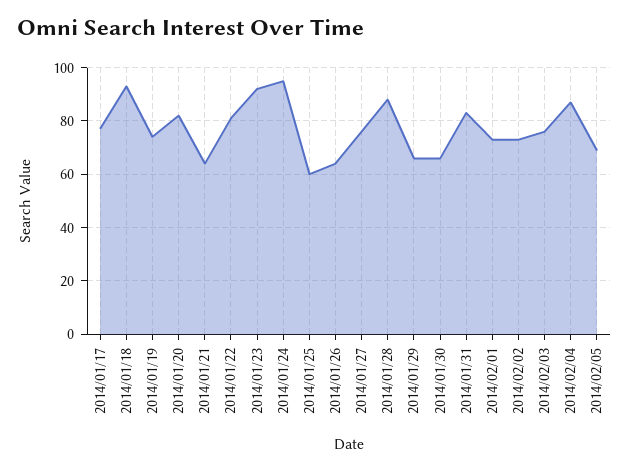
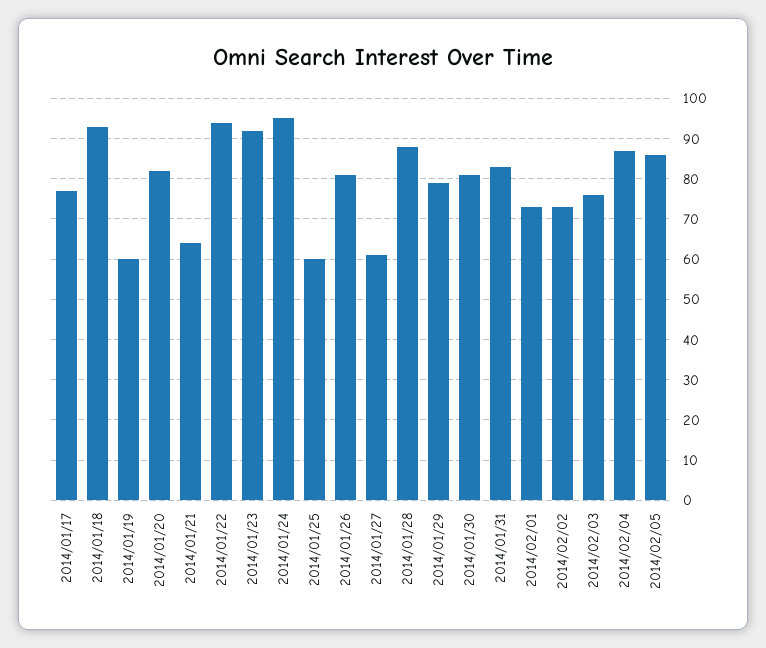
  {
    "2014/01/17": 75,
    "2014/01/18": 95,
-   "2014/01/19": 75,
+   "2014/01/19": 60,
    "2014/01/20": 80,
    "2014/01/21": 65,
-   "2014/01/22": 80,
+   "2014/01/22": 95,
    "2014/01/23": 90,
    "2014/01/24": 95,
    "2014/01/25": 60,
-   "2014/01/26": 65,
+   "2014/01/26": 80,
-   "2014/01/27": 75,
+   "2014/01/27": 60,
    "2014/01/28": 90,
-   "2014/01/29": 65,
+   "2014/01/29": 80,
-   "2014/01/30": 65,
+   "2014/01/30": 80,
    "2014/01/31": 85,
    "2014/02/01": 75,
    "2014/02/02": 75,
    "2014/02/03": 75,
    "2014/02/04": 85,
-   "2014/02/05": 70
+   "2014/02/05": 85
  }

